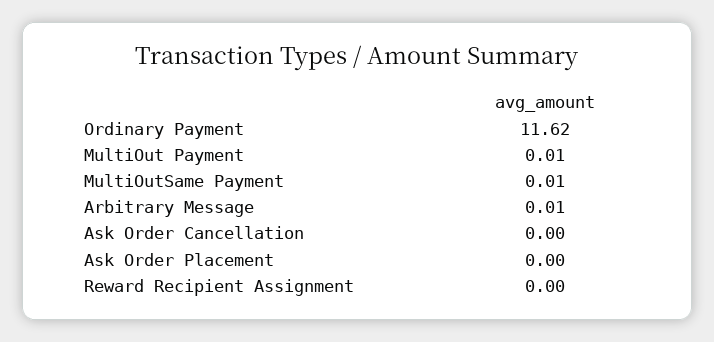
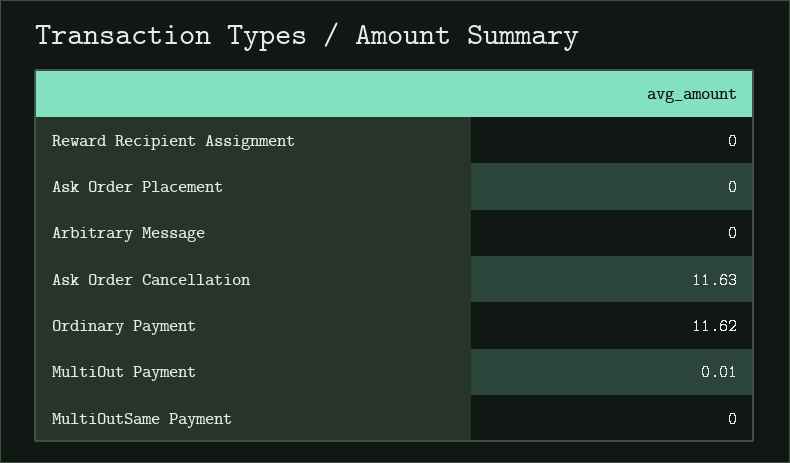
  {
    "Ordinary Payment": 11.62,
    "MultiOut Payment": 0.01,
-   "MultiOutSame Payment": 0.01,
+   "MultiOutSame Payment": 0,
-   "Arbitrary Message": 0.01,
+   "Arbitrary Message": 0,
-   "Ask Order Cancellation": 0,
+   "Ask Order Cancellation": 11.63,
    "Ask Order Placement": 0,
    "Reward Recipient Assignment": 0
  }

